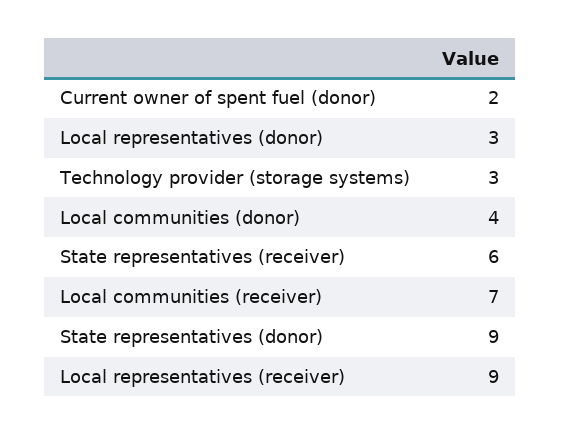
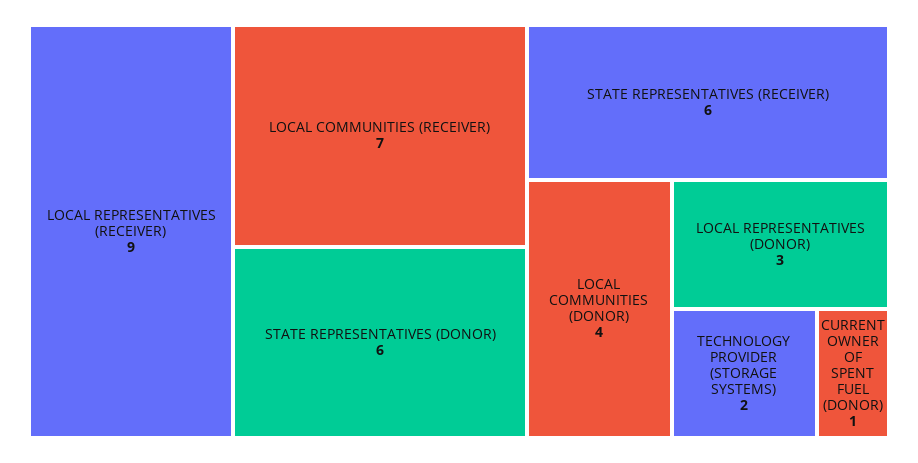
  {
-   "Current owner of spent fuel (donor)": 2,
+   "Current owner of spent fuel (donor)": 1,
    "Local representatives (donor)": 3,
-   "Technology provider (storage systems)": 3,
+   "Technology provider (storage systems)": 2,
    "Local communities (donor)": 4,
    "State representatives (receiver)": 6,
    "Local communities (receiver)": 7,
-   "State representatives (donor)": 9,
+   "State representatives (donor)": 6,
    "Local representatives (receiver)": 9
  }

